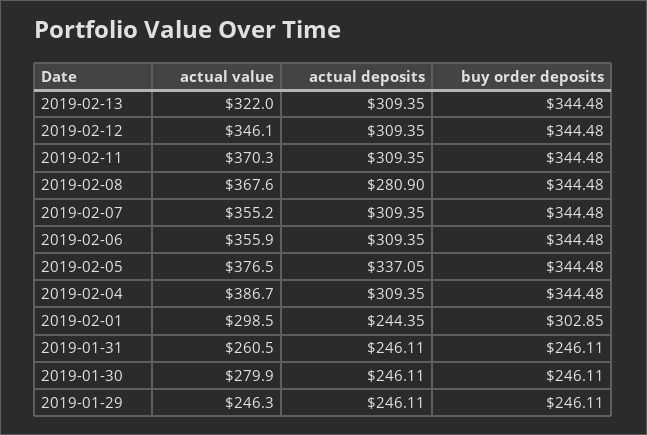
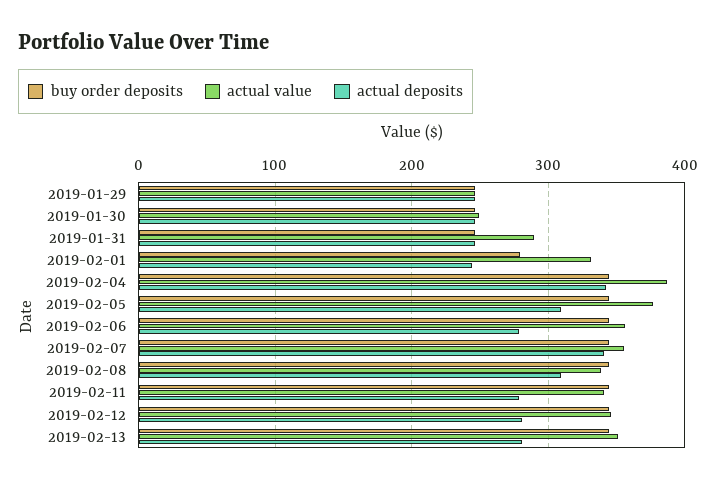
  {
    "actual value": {
-     "2019-02-13": 322,
+     "2019-02-13": 350,
      "2019-02-12": 346.1,
-     "2019-02-11": 370.3,
+     "2019-02-11": 340,
-     "2019-02-08": 367.6,
+     "2019-02-08": 340,
      "2019-02-07": 355.2,
      "2019-02-06": 355.9,
      "2019-02-05": 376.5,
      "2019-02-04": 386.7,
-     "2019-02-01": 298.5,
+     "2019-02-01": 330,
-     "2019-01-31": 260.5,
+     "2019-01-31": 290,
-     "2019-01-30": 279.9,
+     "2019-01-30": 250,
      "2019-01-29": 246.3
    },
    "actual deposits": {
-     "2019-02-13": 309.35,
+     "2019-02-13": 280,
-     "2019-02-12": 309.35,
+     "2019-02-12": 280,
-     "2019-02-11": 309.35,
+     "2019-02-11": 280,
-     "2019-02-08": 280.9,
+     "2019-02-08": 310,
-     "2019-02-07": 309.35,
+     "2019-02-07": 340,
-     "2019-02-06": 309.35,
+     "2019-02-06": 280,
-     "2019-02-05": 337.05,
+     "2019-02-05": 310,
-     "2019-02-04": 309.35,
+     "2019-02-04": 340,
      "2019-02-01": 244.35,
      "2019-01-31": 246.11,
      "2019-01-30": 246.11,
      "2019-01-29": 246.11
    },
    "buy order deposits": {
      "2019-02-13": 344.48,
      "2019-02-12": 344.48,
      "2019-02-11": 344.48,
      "2019-02-08": 344.48,
      "2019-02-07": 344.48,
      "2019-02-06": 344.48,
      "2019-02-05": 344.48,
      "2019-02-04": 344.48,
-     "2019-02-01": 302.85,
+     "2019-02-01": 280,
      "2019-01-31": 246.11,
      "2019-01-30": 246.11,
      "2019-01-29": 246.11
    }
  }

